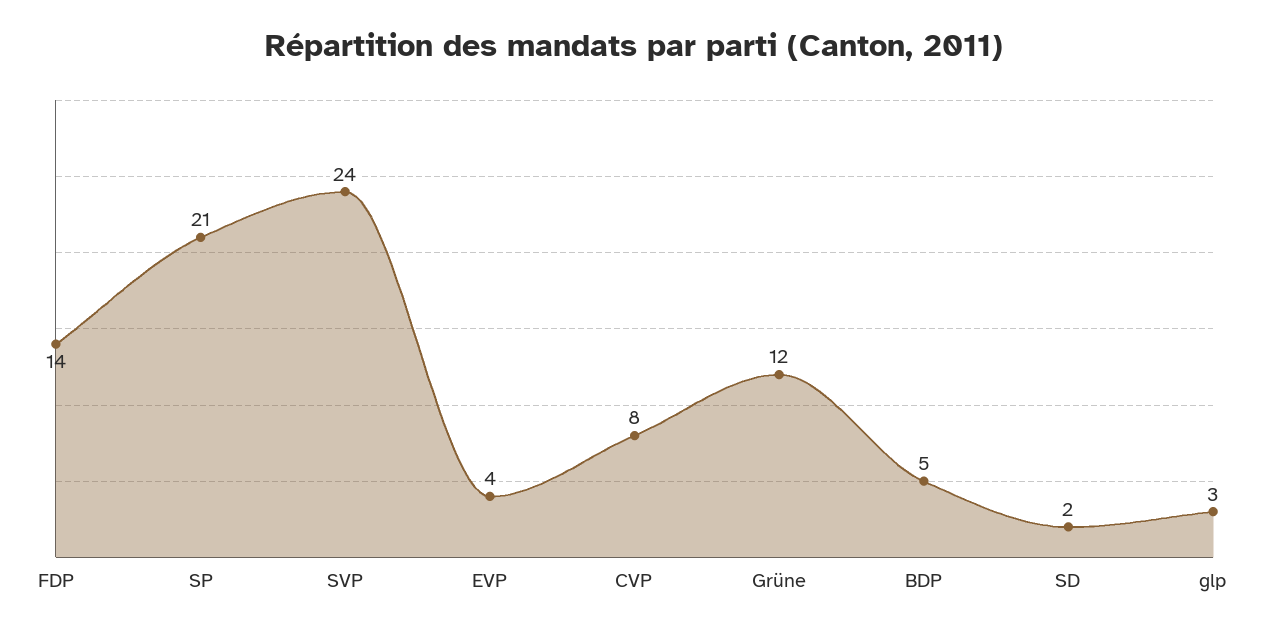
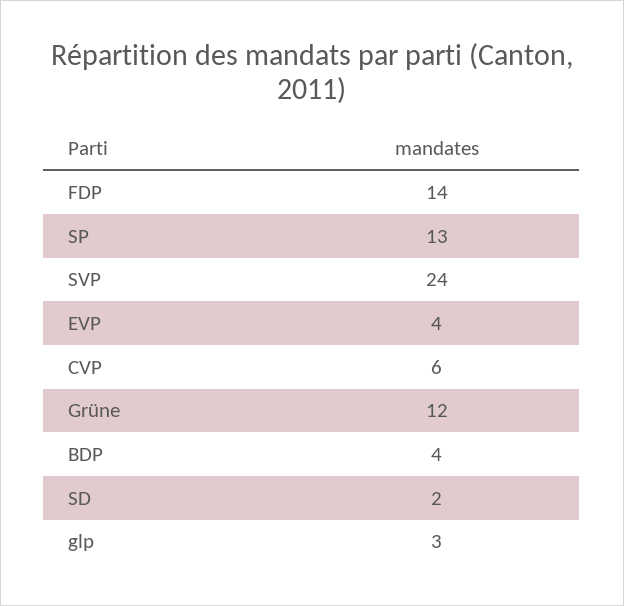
  {
    "FDP": 14,
-   "SP": 21,
+   "SP": 13,
    "SVP": 24,
    "EVP": 4,
-   "CVP": 8,
+   "CVP": 6,
    "Grüne": 12,
-   "BDP": 5,
+   "BDP": 4,
    "SD": 2,
    "glp": 3
  }

